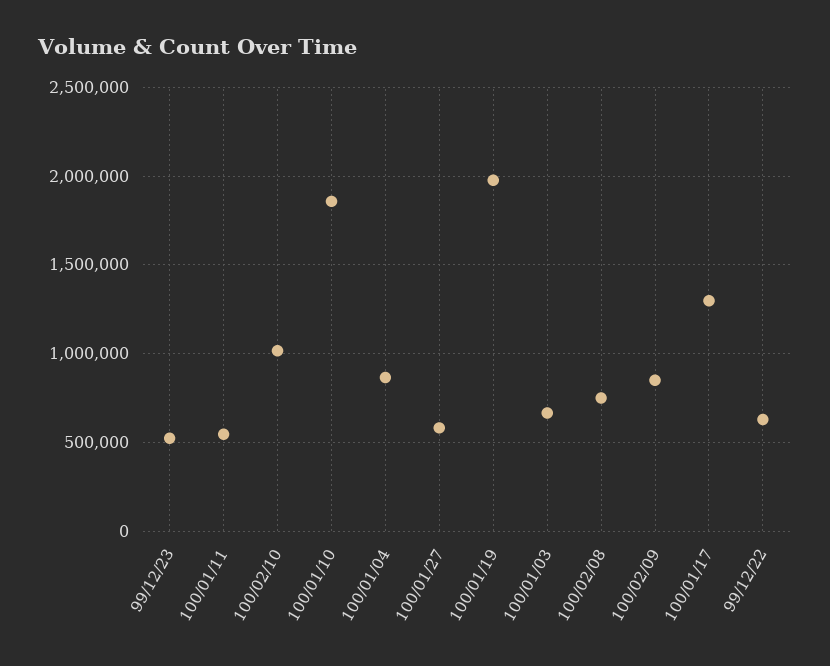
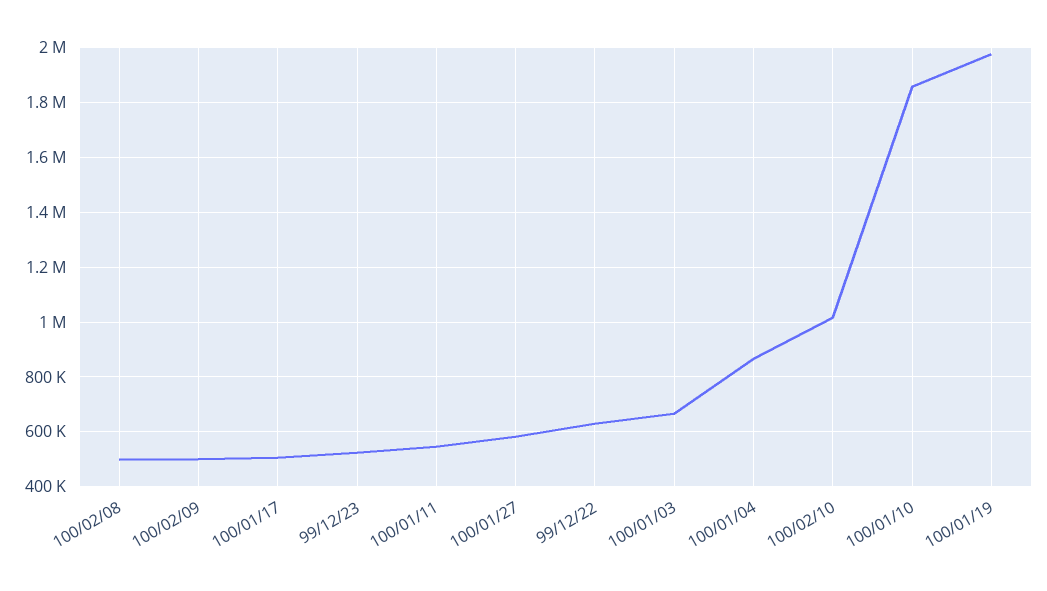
  {
    "99/12/23": 525000,
    "100/01/11": 550000,
    "100/02/10": 1025000,
    "100/01/10": 1850000,
    "100/01/04": 875000,
    "100/01/27": 575000,
    "100/01/19": 1975000,
    "100/01/03": 675000,
-   "100/02/08": 750000,
+   "100/02/08": 500000,
-   "100/02/09": 850000,
+   "100/02/09": 500000,
-   "100/01/17": 1300000,
+   "100/01/17": 500000,
    "99/12/22": 625000
  }

